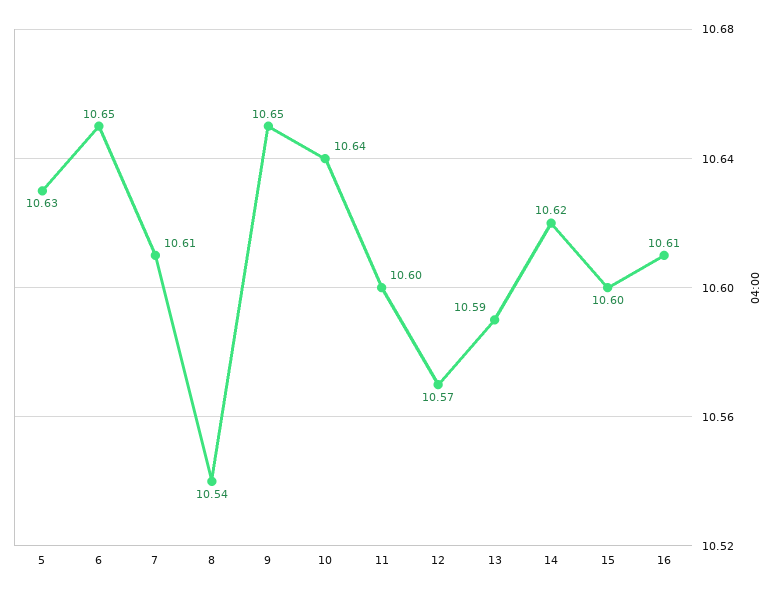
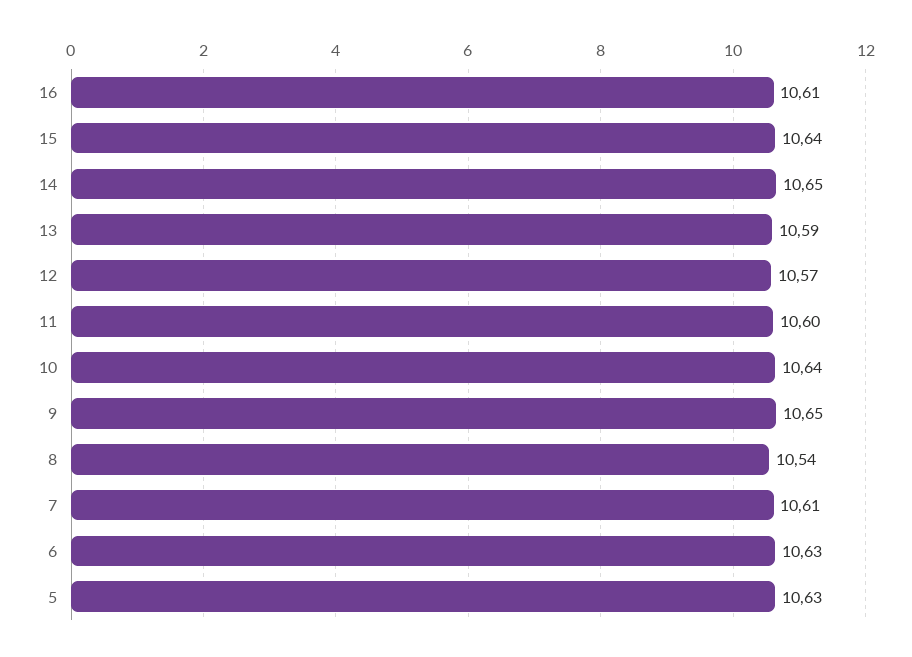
  {
    "5": 10.63,
-   "6": 10.65,
+   "6": 10.63,
    "7": 10.61,
    "8": 10.54,
    "9": 10.65,
    "10": 10.64,
    "11": 10.6,
    "12": 10.57,
    "13": 10.59,
-   "14": 10.62,
+   "14": 10.65,
-   "15": 10.6,
+   "15": 10.64,
    "16": 10.61
  }

